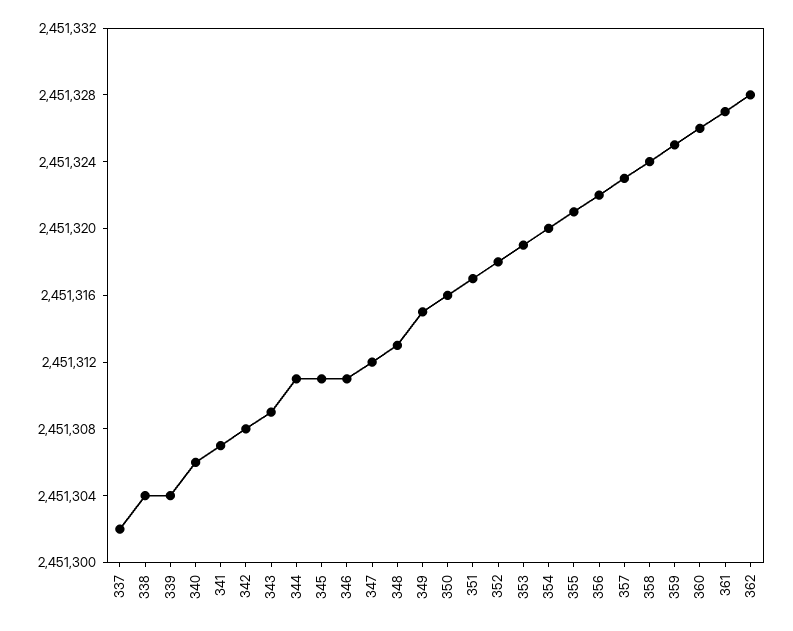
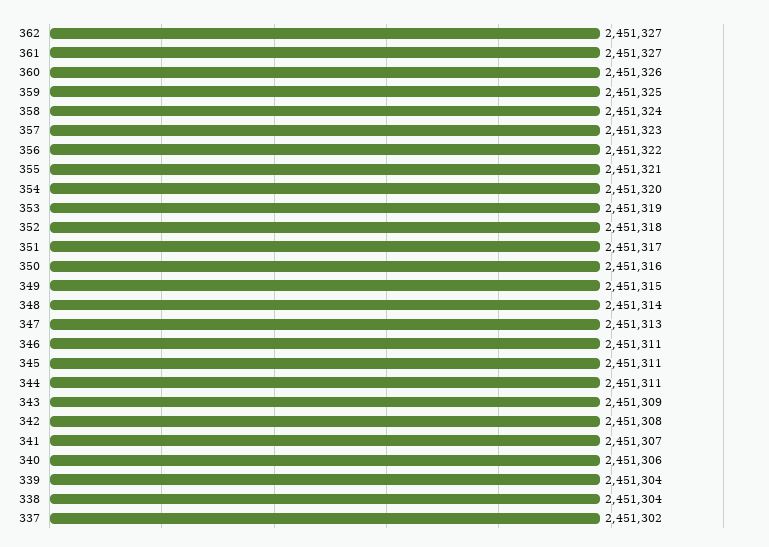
  {
    "337": 2451302,
    "338": 2451304,
    "339": 2451304,
    "340": 2451306,
    "341": 2451307,
    "342": 2451308,
    "343": 2451309,
    "344": 2451311,
    "345": 2451311,
    "346": 2451311,
-   "347": 2451312,
+   "347": 2451313,
-   "348": 2451313,
+   "348": 2451314,
    "349": 2451315,
    "350": 2451316,
    "351": 2451317,
    "352": 2451318,
    "353": 2451319,
    "354": 2451320,
    "355": 2451321,
    "356": 2451322,
    "357": 2451323,
    "358": 2451324,
    "359": 2451325,
    "360": 2451326,
    "361": 2451327,
-   "362": 2451328
+   "362": 2451327
  }

